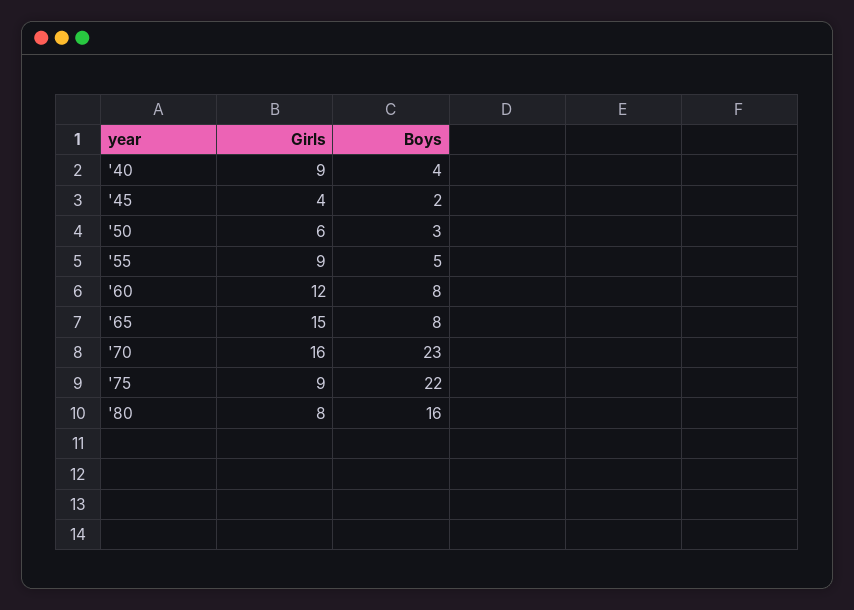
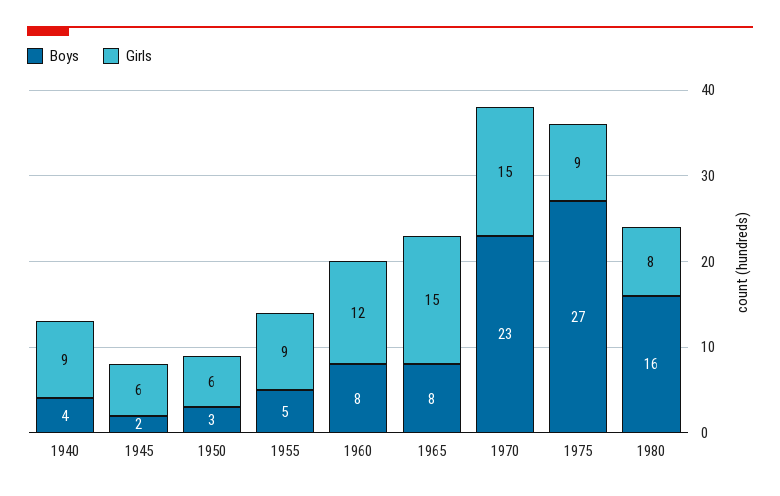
  {
    "Girls": {
      "'40": 9,
-     "'45": 4,
+     "'45": 6,
      "'50": 6,
      "'55": 9,
      "'60": 12,
      "'65": 15,
-     "'70": 16,
+     "'70": 15,
      "'75": 9,
      "'80": 8
    },
    "Boys": {
      "'40": 4,
      "'45": 2,
      "'50": 3,
      "'55": 5,
      "'60": 8,
      "'65": 8,
      "'70": 23,
-     "'75": 22,
+     "'75": 27,
      "'80": 16
    }
  }

